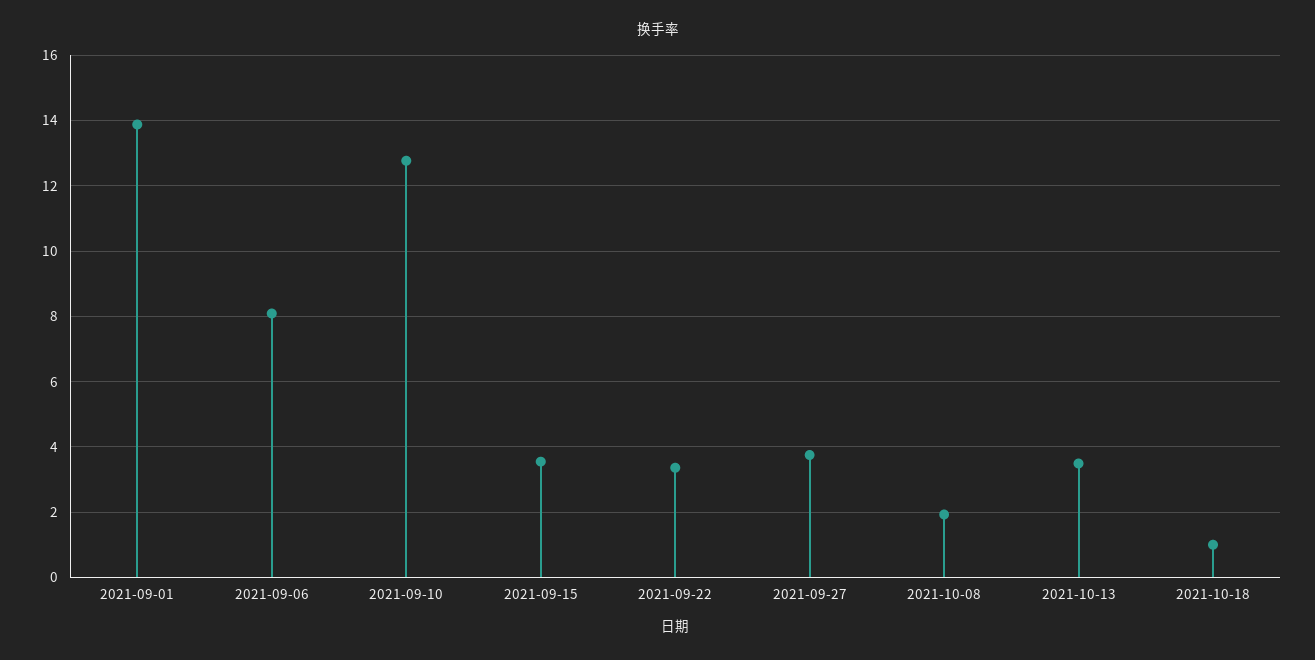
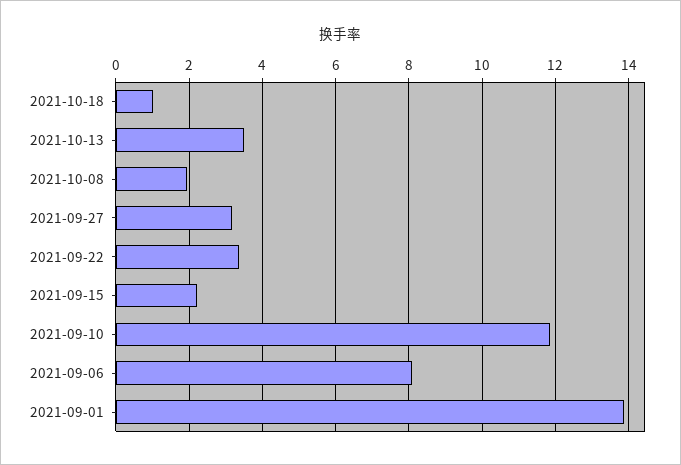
  {
    "2021-09-01": 13.8,
    "2021-09-06": 8,
-   "2021-09-10": 12.8,
+   "2021-09-10": 11.8,
-   "2021-09-15": 3.6,
+   "2021-09-15": 2.2,
    "2021-09-22": 3.4,
-   "2021-09-27": 3.8,
+   "2021-09-27": 3.2,
    "2021-10-08": 2,
    "2021-10-13": 3.4,
    "2021-10-18": 1
  }

